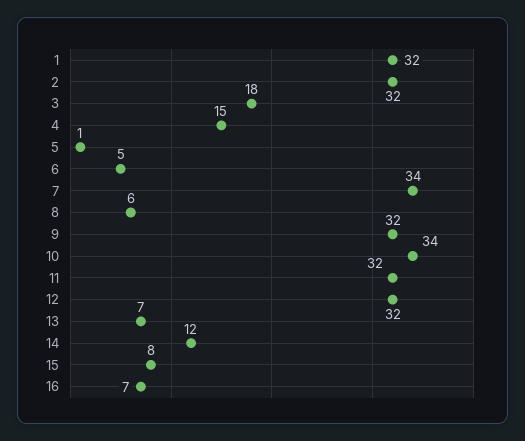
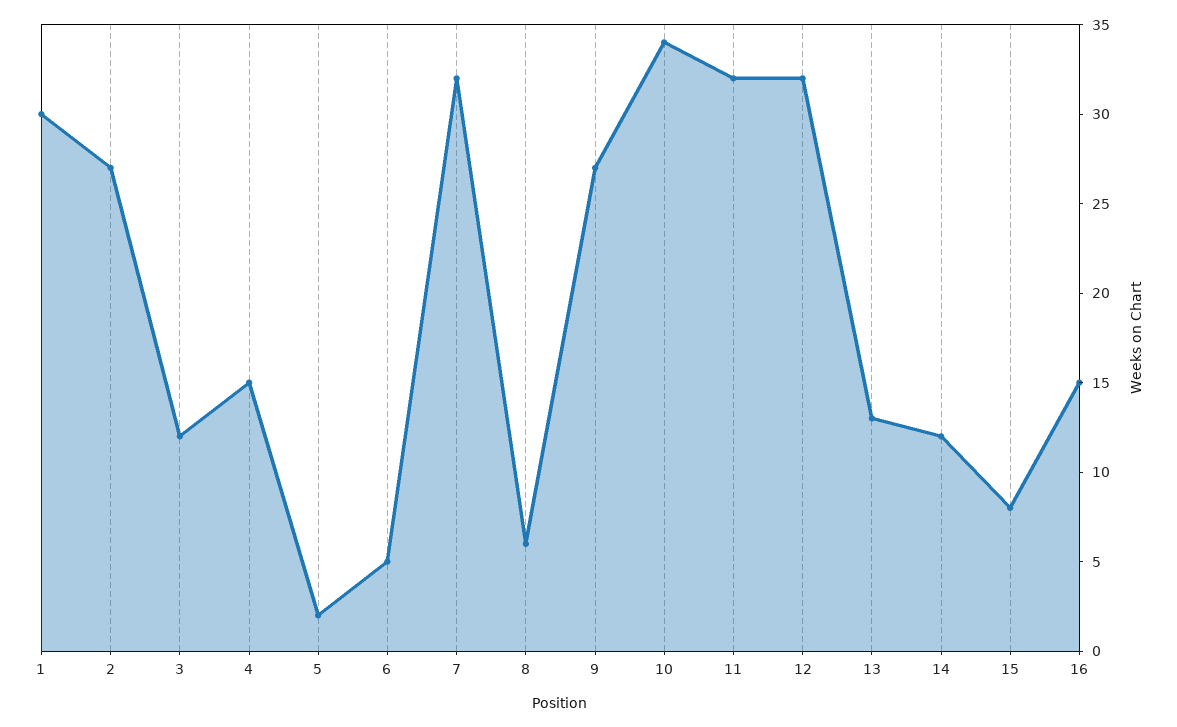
  {
-   "1": 32,
+   "1": 30,
-   "2": 32,
+   "2": 27,
-   "3": 18,
+   "3": 12,
    "4": 15,
-   "5": 1,
+   "5": 2,
    "6": 5,
-   "7": 34,
+   "7": 32,
    "8": 6,
-   "9": 32,
+   "9": 27,
    "10": 34,
    "11": 32,
    "12": 32,
-   "13": 7,
+   "13": 13,
    "14": 12,
    "15": 8,
-   "16": 7
+   "16": 15
  }

